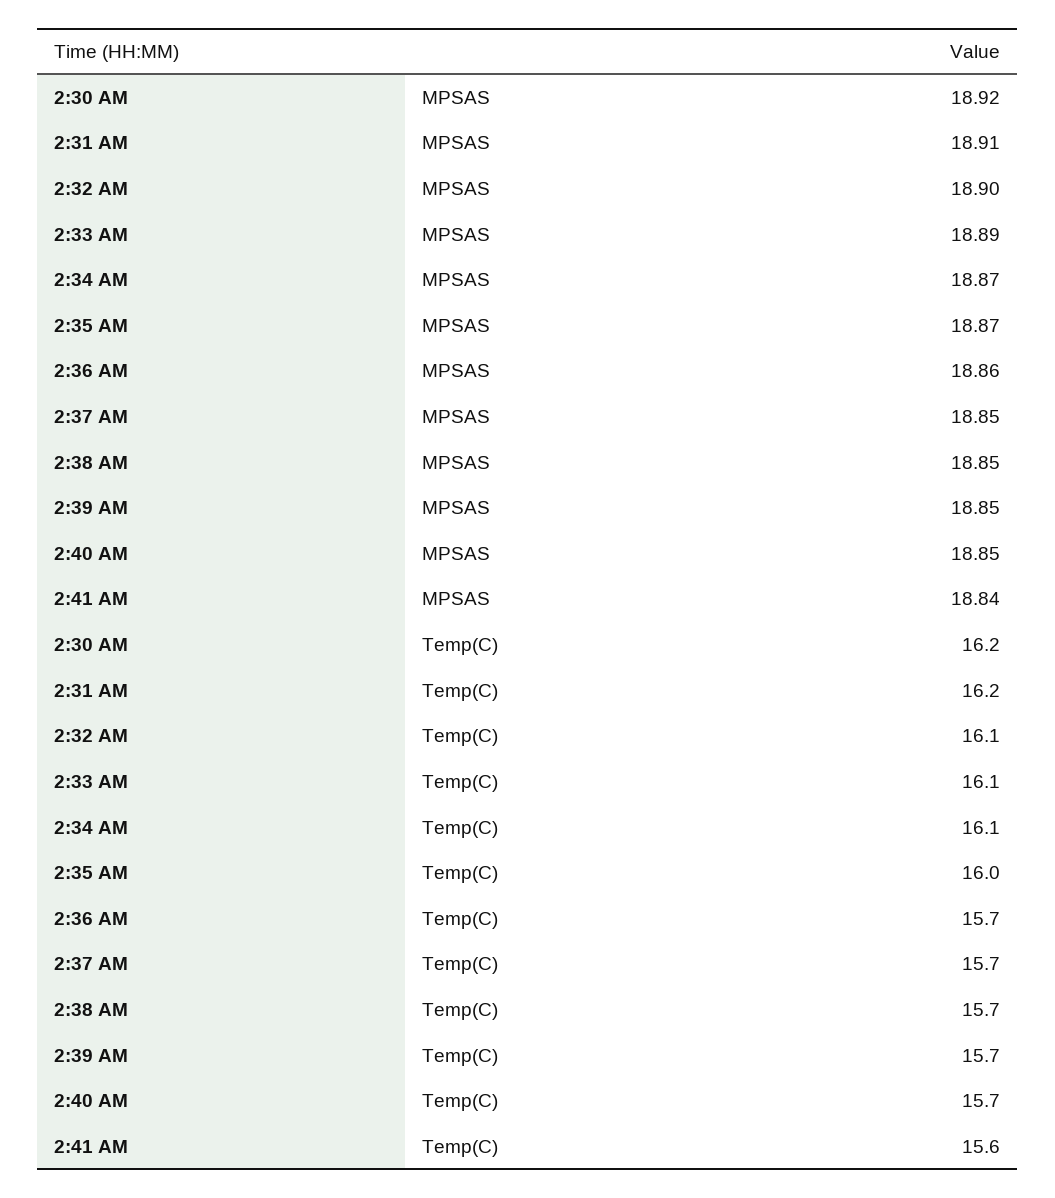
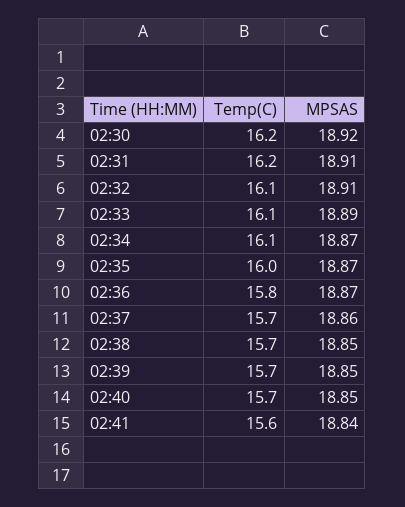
  {
    "2:30 AM": {
      "MPSAS": 18.92,
      "Temp(C)": 16.2
    },
    "2:31 AM": {
      "MPSAS": 18.91,
      "Temp(C)": 16.2
    },
    "2:32 AM": {
-     "MPSAS": 18.9,
+     "MPSAS": 18.91,
      "Temp(C)": 16.1
    },
    "2:33 AM": {
      "MPSAS": 18.89,
      "Temp(C)": 16.1
    },
    "2:34 AM": {
      "MPSAS": 18.87,
      "Temp(C)": 16.1
    },
    "2:35 AM": {
      "MPSAS": 18.87,
      "Temp(C)": 16
    },
    "2:36 AM": {
-     "MPSAS": 18.86,
+     "MPSAS": 18.87,
-     "Temp(C)": 15.7
+     "Temp(C)": 15.8
    },
    "2:37 AM": {
-     "MPSAS": 18.85,
+     "MPSAS": 18.86,
      "Temp(C)": 15.7
    },
    "2:38 AM": {
      "MPSAS": 18.85,
      "Temp(C)": 15.7
    },
    "2:39 AM": {
      "MPSAS": 18.85,
      "Temp(C)": 15.7
    },
    "2:40 AM": {
      "MPSAS": 18.85,
      "Temp(C)": 15.7
    },
    "2:41 AM": {
      "MPSAS": 18.84,
      "Temp(C)": 15.6
    }
  }

